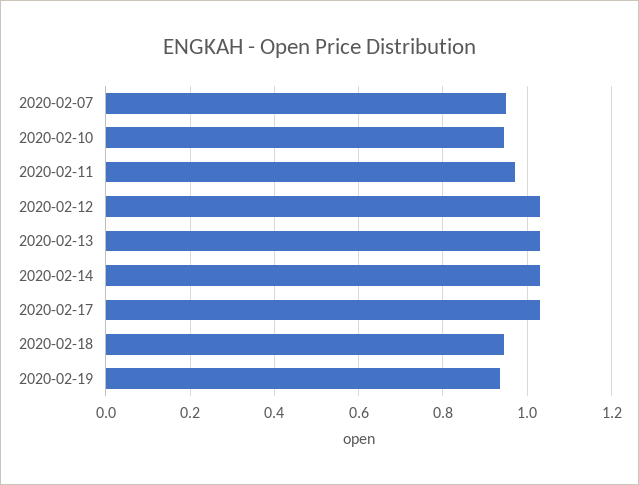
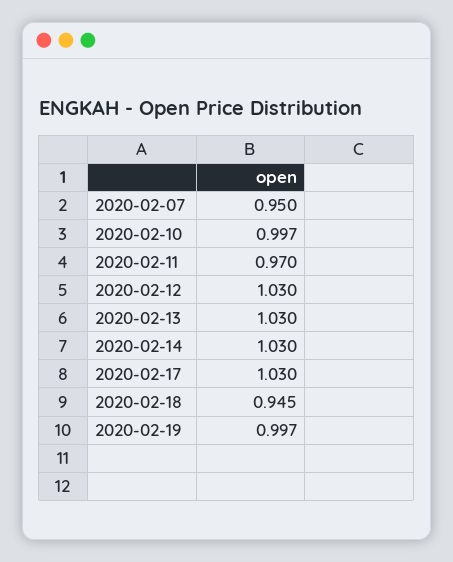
  {
    "2020-02-07": 0.95,
-   "2020-02-10": 0.94,
+   "2020-02-10": 0.997,
    "2020-02-11": 0.97,
    "2020-02-12": 1.03,
    "2020-02-13": 1.03,
    "2020-02-14": 1.03,
    "2020-02-17": 1.03,
    "2020-02-18": 0.945,
-   "2020-02-19": 0.94
+   "2020-02-19": 0.997
  }

